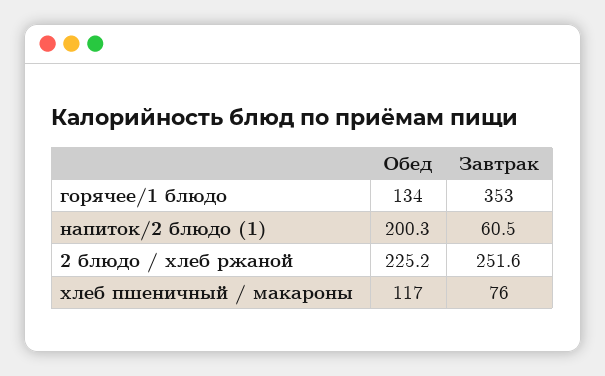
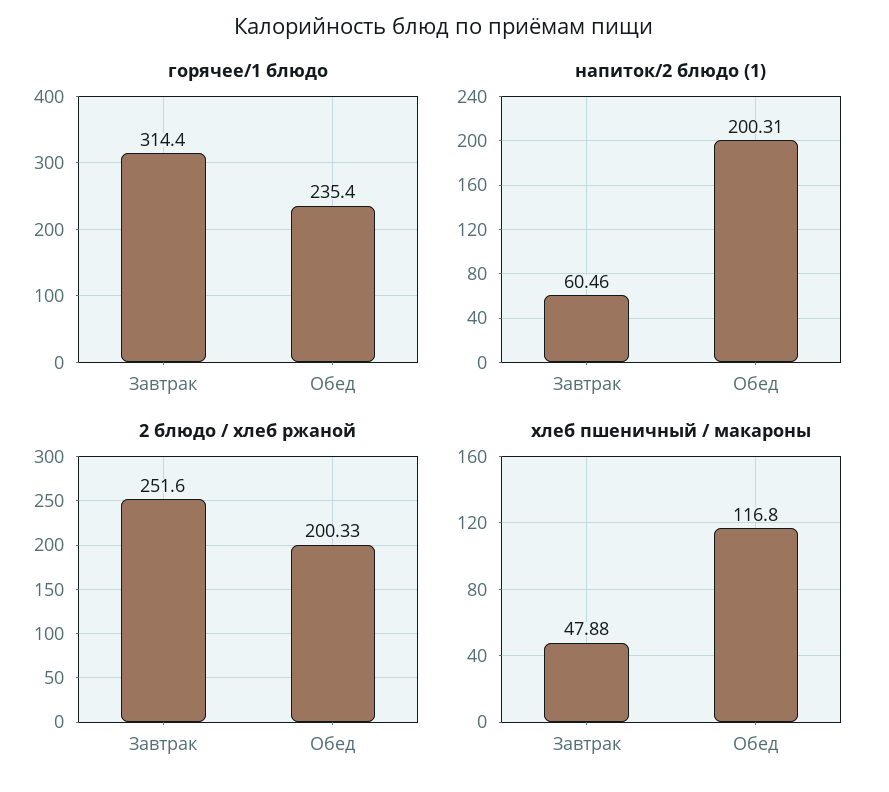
  {
    "горячее/1 блюдо": {
-     "Обед": 134,
+     "Обед": 235.4,
-     "Завтрак": 353
+     "Завтрак": 314.4
    },
    "напиток/2 блюдо (1)": {
      "Обед": 200.31,
      "Завтрак": 60.46
    },
    "2 блюдо / хлеб ржаной": {
-     "Обед": 225.2,
+     "Обед": 200.33,
      "Завтрак": 251.6
    },
    "хлеб пшеничный / макароны": {
      "Обед": 116.8,
-     "Завтрак": 76
+     "Завтрак": 47.88
    }
  }

